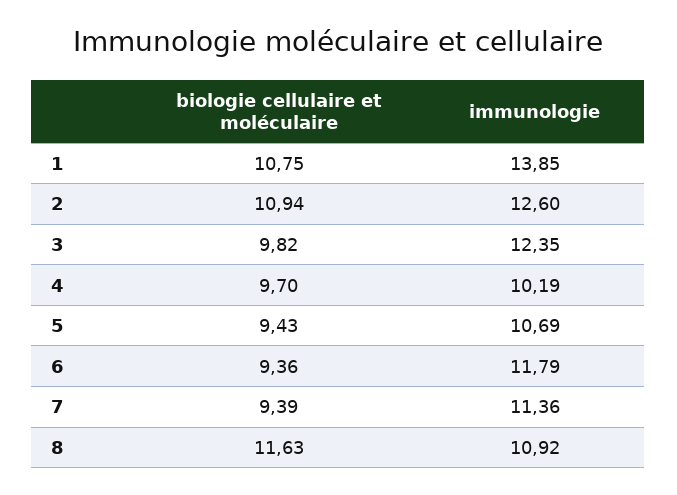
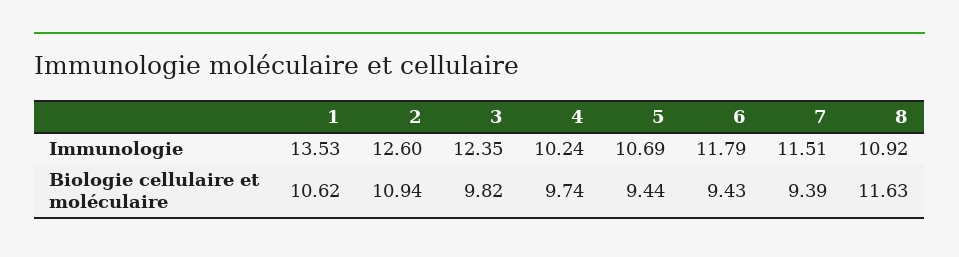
  {
    "biologie cellulaire et moléculaire": {
-     "1": 10.75,
+     "1": 10.62,
      "2": 10.94,
      "3": 9.82,
-     "4": 9.7,
+     "4": 9.74,
-     "5": 9.43,
+     "5": 9.44,
-     "6": 9.36,
+     "6": 9.43,
      "7": 9.39,
      "8": 11.63
    },
    "immunologie": {
-     "1": 13.85,
+     "1": 13.53,
      "2": 12.6,
      "3": 12.35,
-     "4": 10.19,
+     "4": 10.24,
      "5": 10.69,
      "6": 11.79,
-     "7": 11.36,
+     "7": 11.51,
      "8": 10.92
    }
  }

